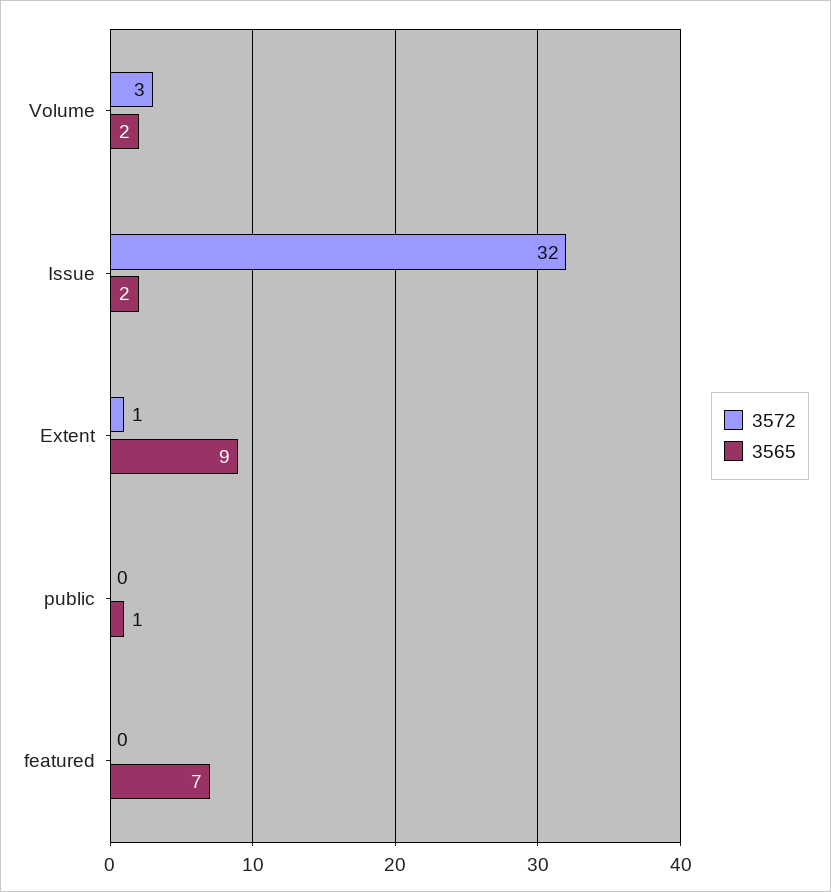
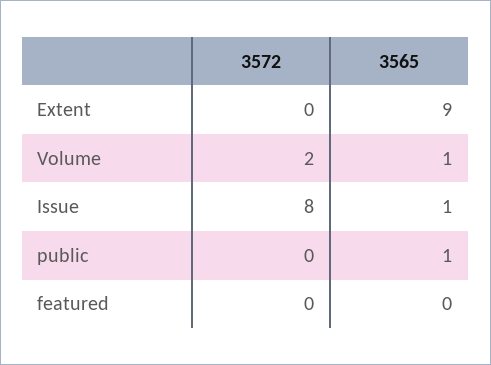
  {
    "3572": {
-     "Volume": 3,
+     "Volume": 2,
-     "Issue": 32,
+     "Issue": 8,
-     "Extent": 1,
+     "Extent": 0,
      "public": 0,
      "featured": 0
    },
    "3565": {
-     "Volume": 2,
+     "Volume": 1,
-     "Issue": 2,
+     "Issue": 1,
      "Extent": 9,
      "public": 1,
-     "featured": 7
+     "featured": 0
    }
  }

